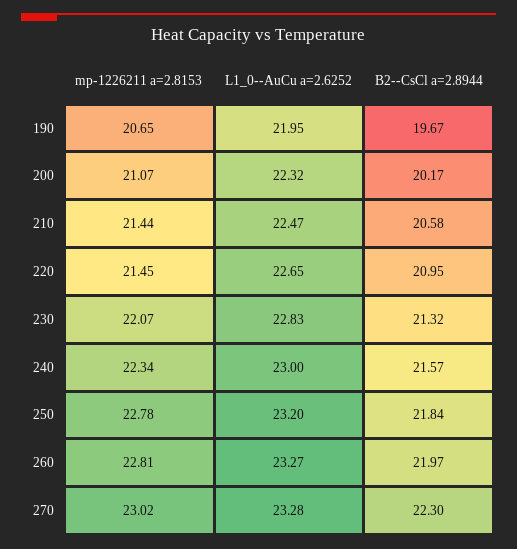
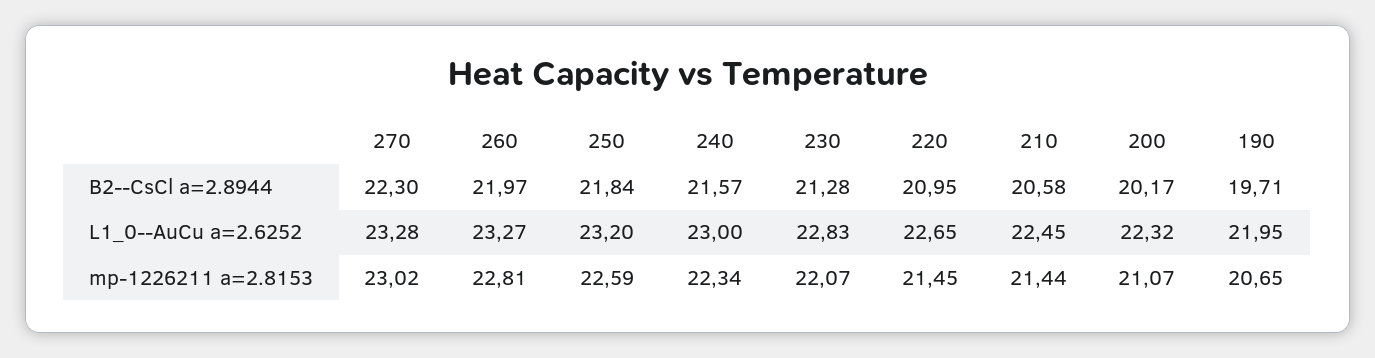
  {
    "mp-1226211 a=2.8153": {
      "190": 20.65,
      "200": 21.07,
      "210": 21.44,
      "220": 21.45,
      "230": 22.07,
      "240": 22.34,
-     "250": 22.78,
+     "250": 22.59,
      "260": 22.81,
      "270": 23.02
    },
    "L1_0--AuCu a=2.6252": {
      "190": 21.95,
      "200": 22.32,
-     "210": 22.47,
+     "210": 22.45,
      "220": 22.65,
      "230": 22.83,
      "240": 23,
      "250": 23.2,
      "260": 23.27,
      "270": 23.28
    },
    "B2--CsCl a=2.8944": {
-     "190": 19.67,
+     "190": 19.71,
      "200": 20.17,
      "210": 20.58,
      "220": 20.95,
-     "230": 21.32,
+     "230": 21.28,
      "240": 21.57,
      "250": 21.84,
      "260": 21.97,
      "270": 22.3
    }
  }

